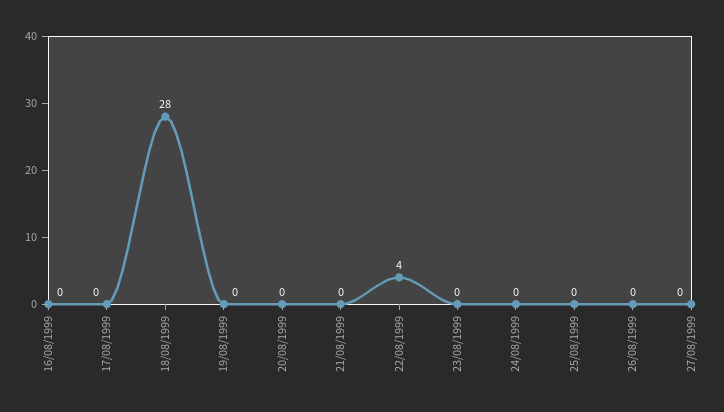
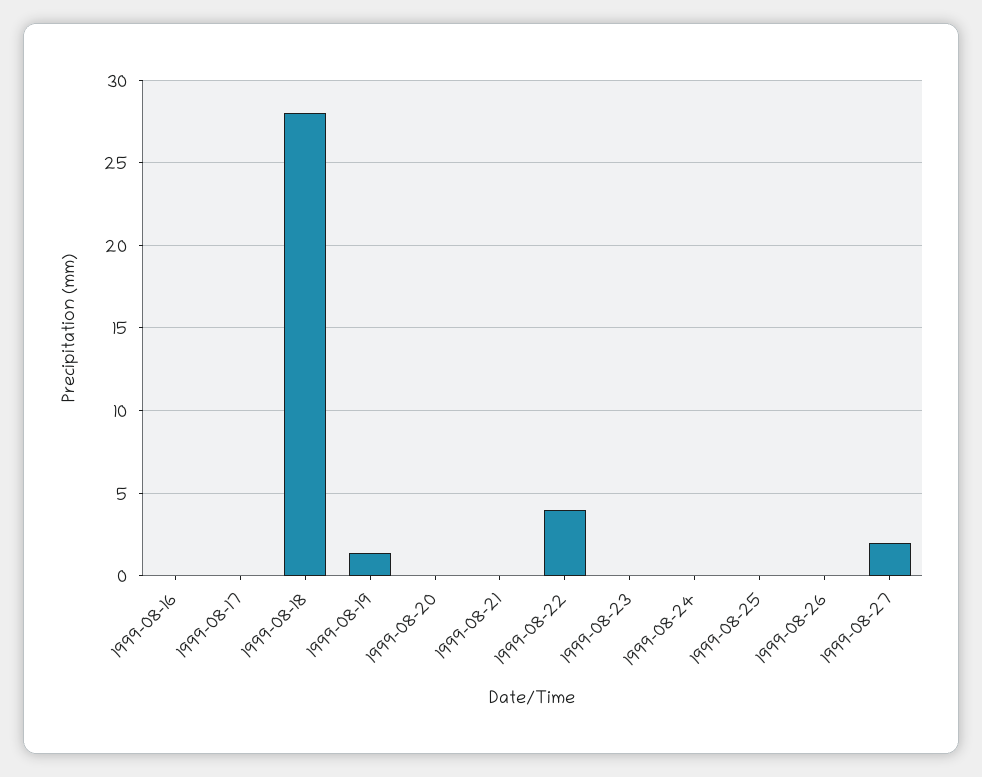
  {
    "16/08/1999": 0,
    "17/08/1999": 0,
    "18/08/1999": 28,
-   "19/08/1999": 0,
+   "19/08/1999": 1.5,
    "20/08/1999": 0,
    "21/08/1999": 0,
    "22/08/1999": 4,
    "23/08/1999": 0,
    "24/08/1999": 0,
    "25/08/1999": 0,
    "26/08/1999": 0,
-   "27/08/1999": 0
+   "27/08/1999": 2
  }

